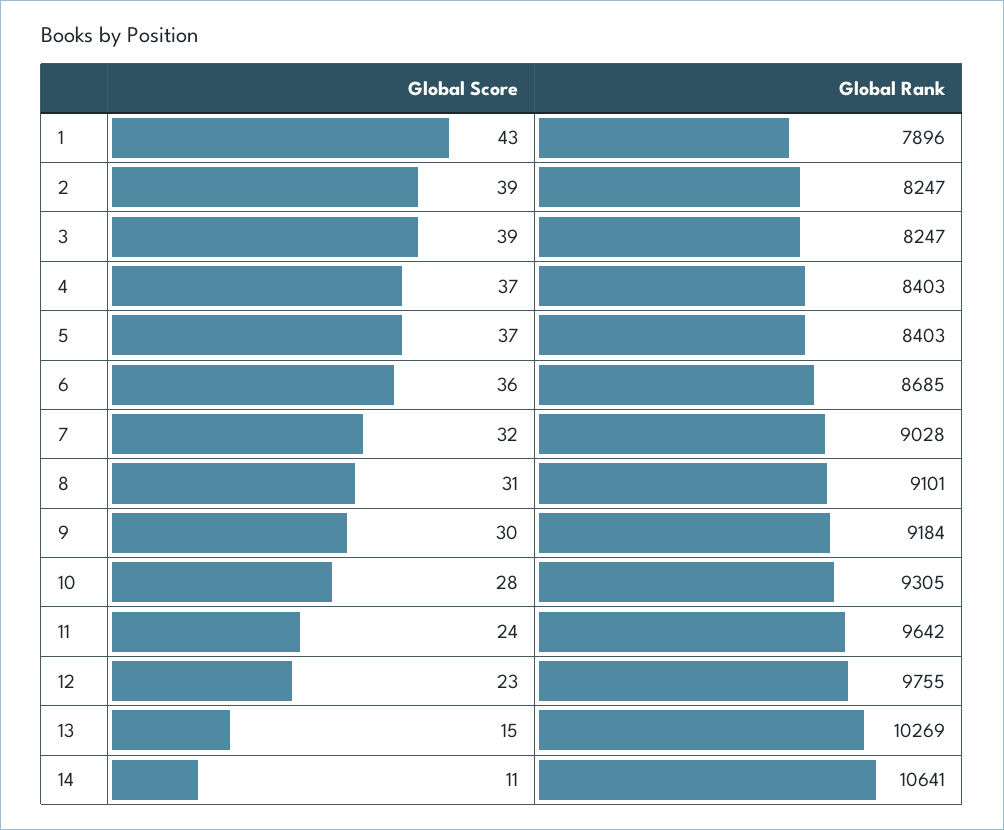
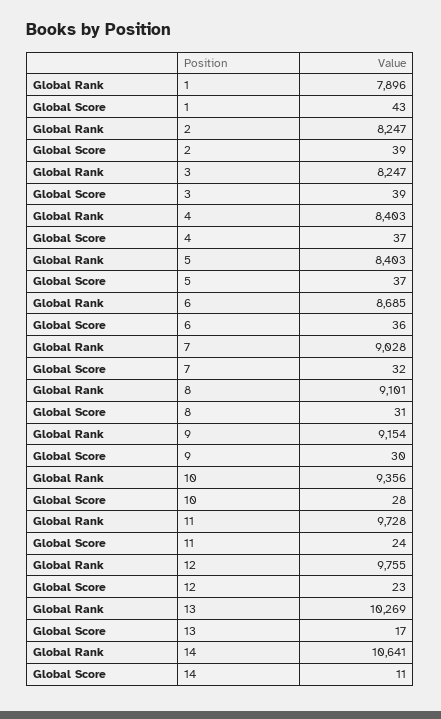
  {
    "Global Score": {
      "1": 43,
      "2": 39,
      "3": 39,
      "4": 37,
      "5": 37,
      "6": 36,
      "7": 32,
      "8": 31,
      "9": 30,
      "10": 28,
      "11": 24,
      "12": 23,
-     "13": 15,
+     "13": 17,
      "14": 11
    },
    "Global Rank": {
      "1": 7896,
      "2": 8247,
      "3": 8247,
      "4": 8403,
      "5": 8403,
      "6": 8685,
      "7": 9028,
      "8": 9101,
-     "9": 9184,
+     "9": 9154,
-     "10": 9305,
+     "10": 9356,
-     "11": 9642,
+     "11": 9728,
      "12": 9755,
      "13": 10269,
      "14": 10641
    }
  }

